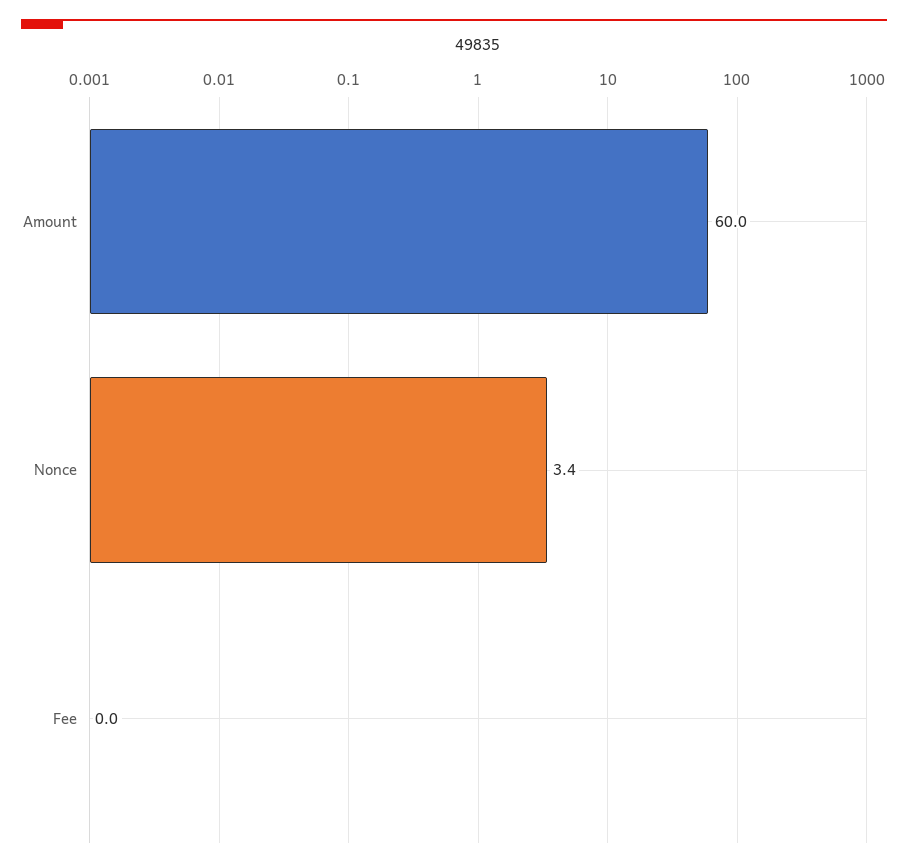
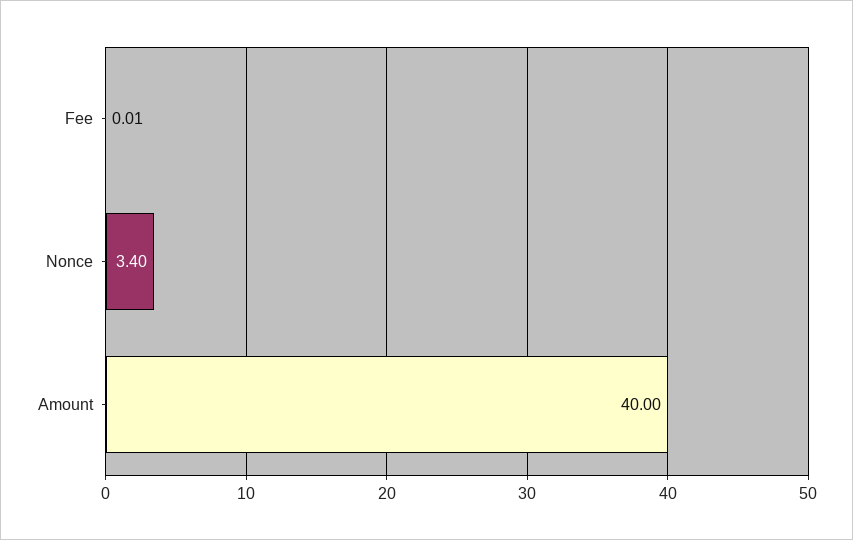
  {
-   "Amount": 60,
+   "Amount": 40,
    "Nonce": 3.4,
    "Fee": 0.01
  }

